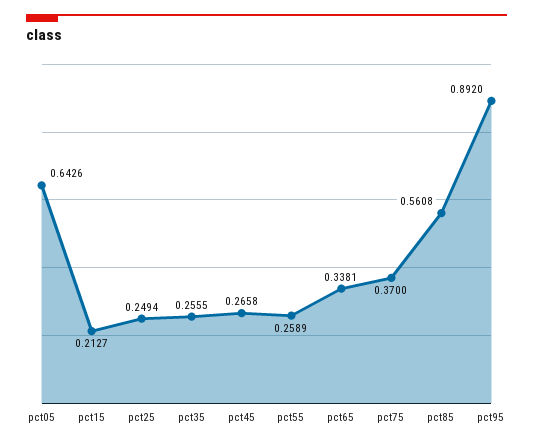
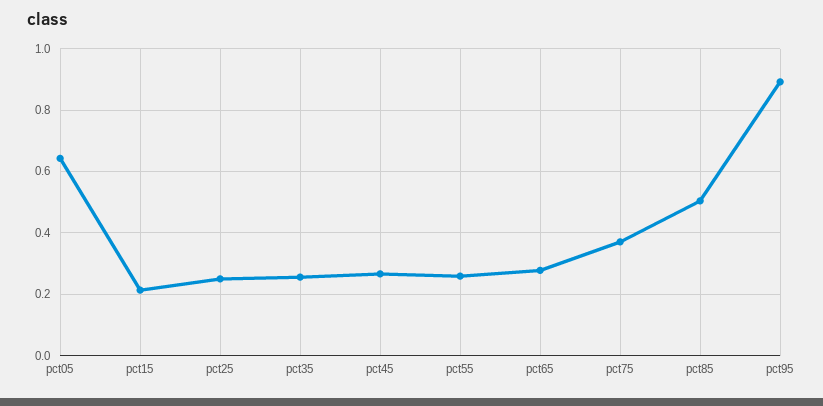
  {
    "pct05": 0.6426,
    "pct15": 0.2127,
    "pct25": 0.2494,
    "pct35": 0.2555,
    "pct45": 0.2658,
    "pct55": 0.2589,
-   "pct65": 0.3381,
+   "pct65": 0.28,
    "pct75": 0.37,
-   "pct85": 0.5608,
+   "pct85": 0.5,
    "pct95": 0.892
  }

